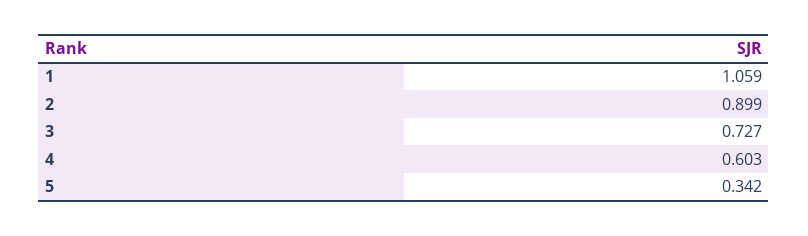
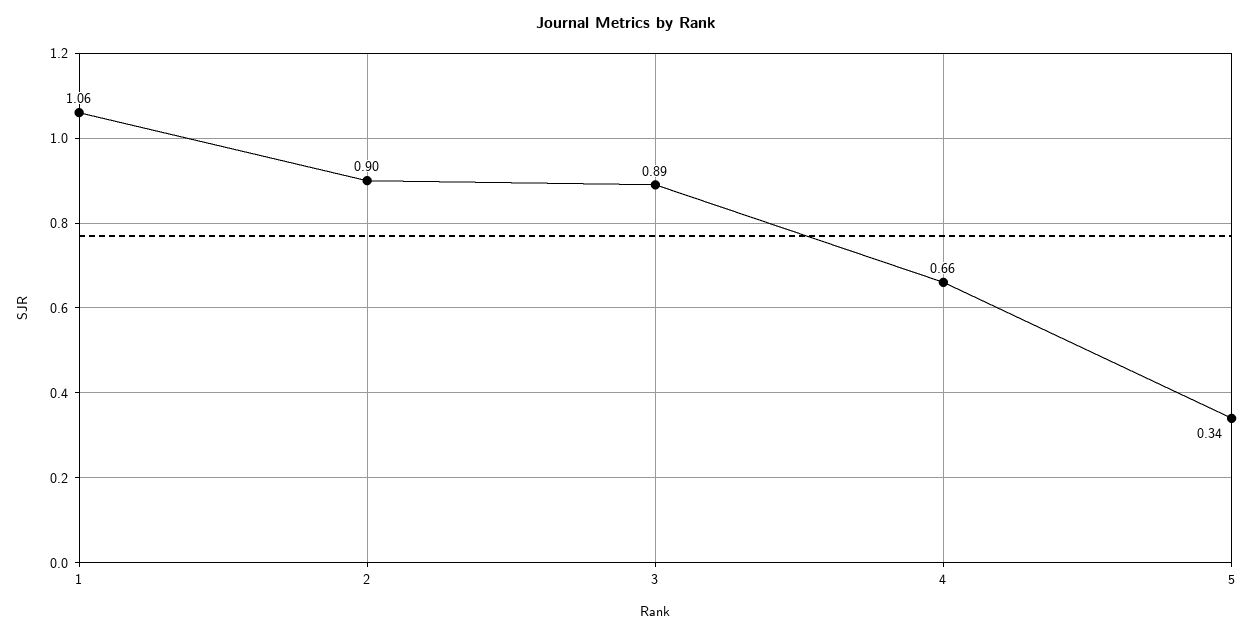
  {
    "1": 1.059,
    "2": 0.899,
-   "3": 0.727,
+   "3": 0.89,
-   "4": 0.603,
+   "4": 0.66,
    "5": 0.342
  }

